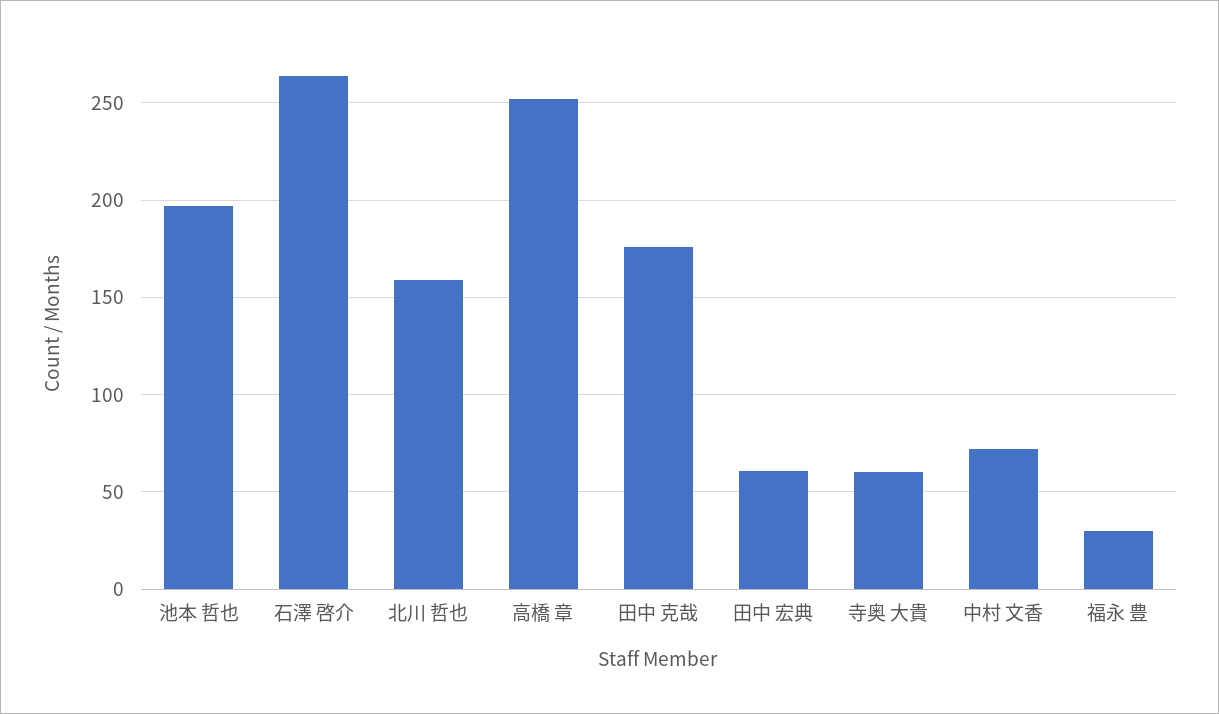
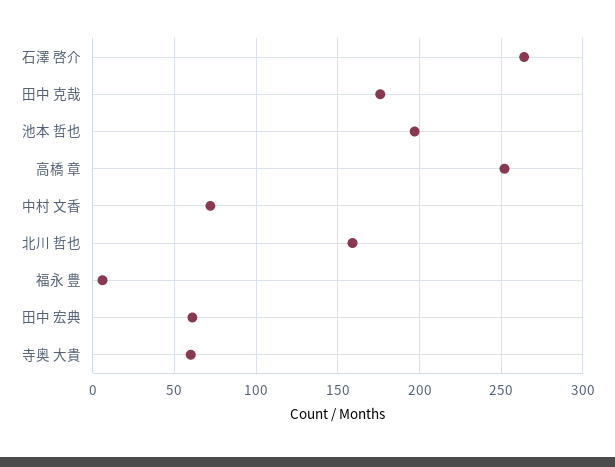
  {
    "池本 哲也": 195,
    "石澤 啓介": 265,
    "北川 哲也": 160,
    "高橋 章": 250,
    "田中 克哉": 175,
    "田中 宏典": 60,
    "寺奥 大貴": 60,
    "中村 文香": 70,
-   "福永 豊": 30
+   "福永 豊": 5
  }

